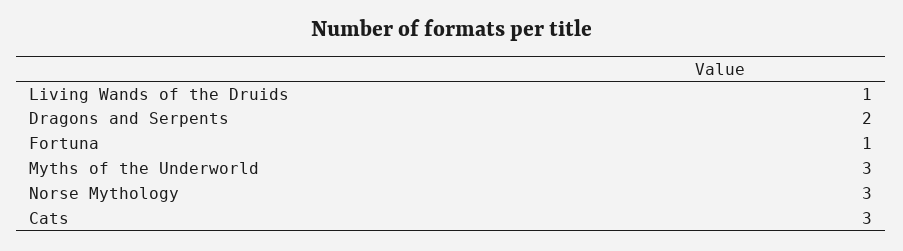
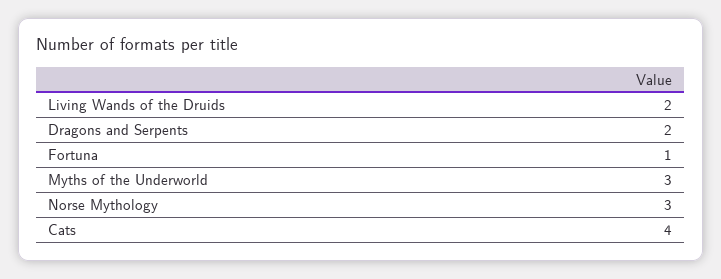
  {
-   "Living Wands of the Druids": 1,
+   "Living Wands of the Druids": 2,
    "Dragons and Serpents": 2,
    "Fortuna": 1,
    "Myths of the Underworld": 3,
    "Norse Mythology": 3,
-   "Cats": 3
+   "Cats": 4
  }

